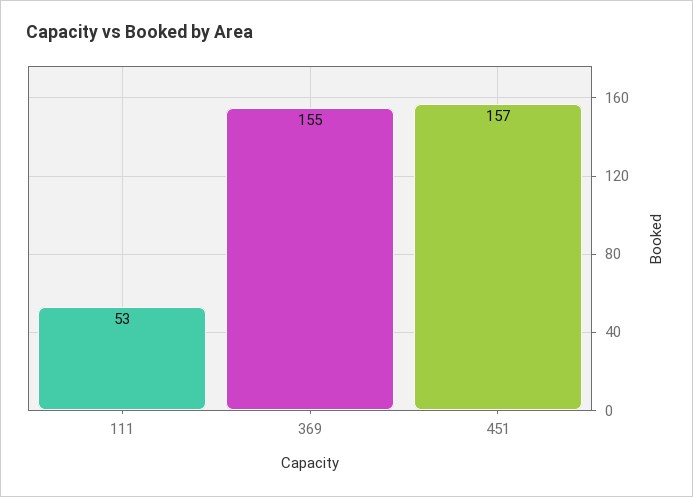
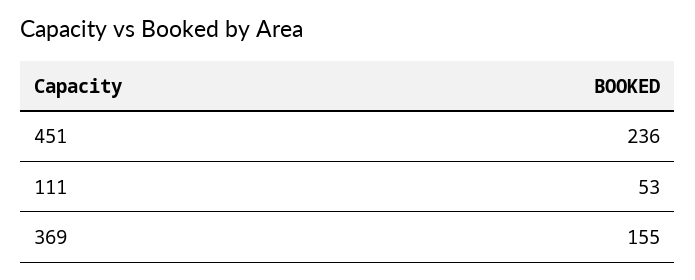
  {
    "111": 53,
    "369": 155,
-   "451": 157
+   "451": 236
  }

